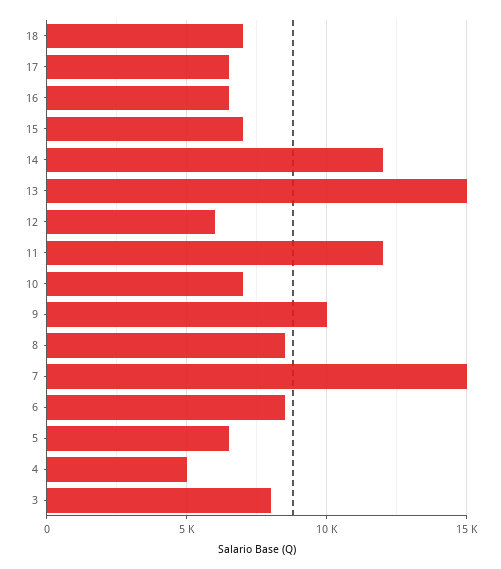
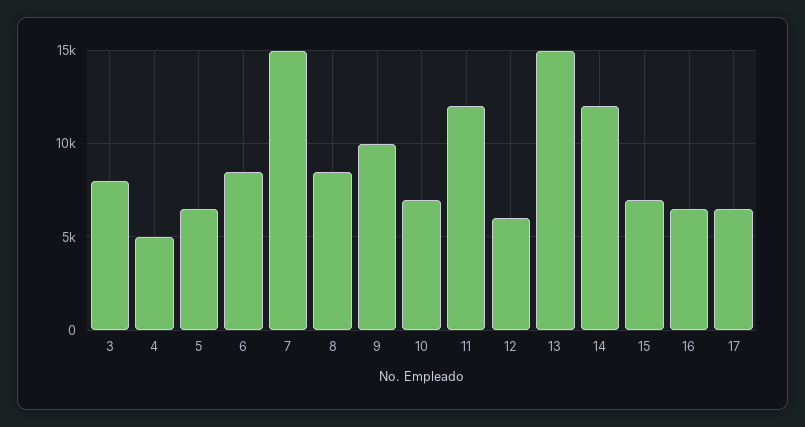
  {
-   "18": 7000,
    "17": 6500,
    "16": 6500,
    "15": 7000,
    "14": 12000,
    "13": 15000,
    "12": 6000,
    "11": 12000,
    "10": 7000,
    "9": 10000,
    "8": 8500,
    "7": 15000,
    "6": 8500,
    "5": 6500,
    "4": 5000,
    "3": 8000
  }

